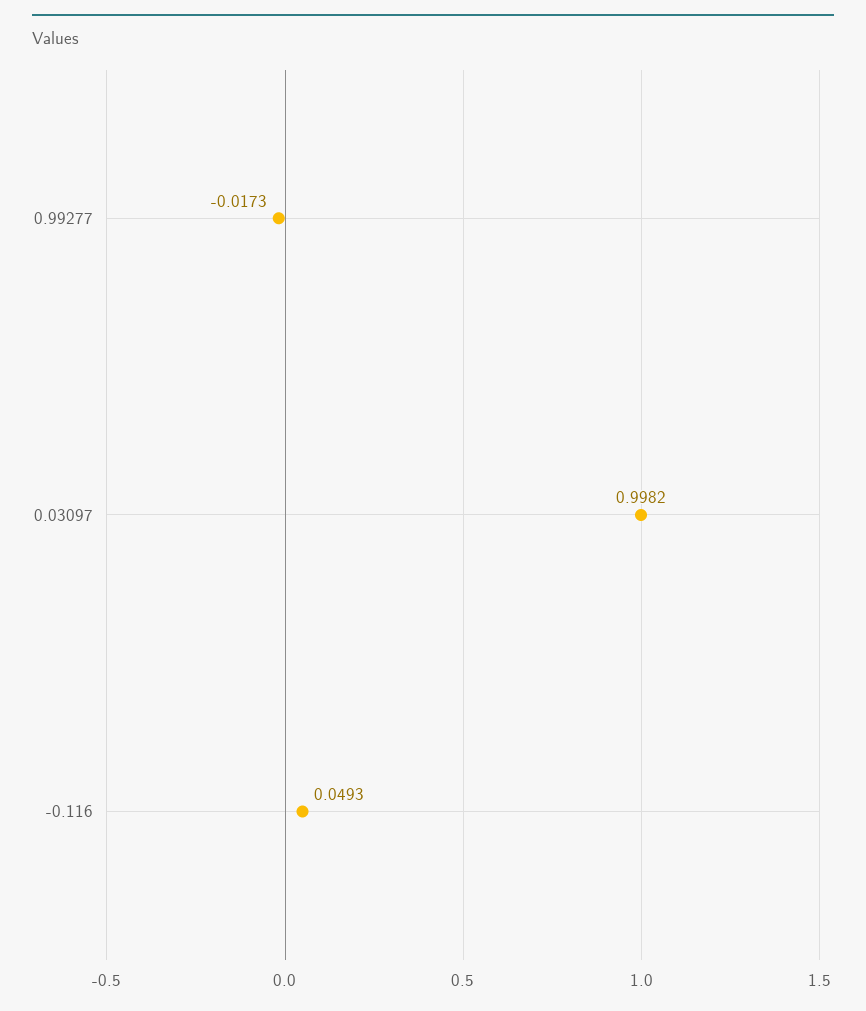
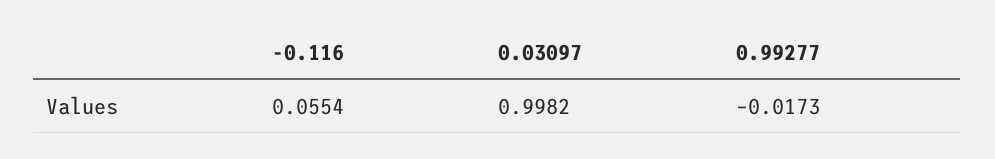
  {
    "0.99277": -0.0173,
    "0.03097": 0.9982,
-   "-0.116": 0.0493
+   "-0.116": 0.0554
  }

